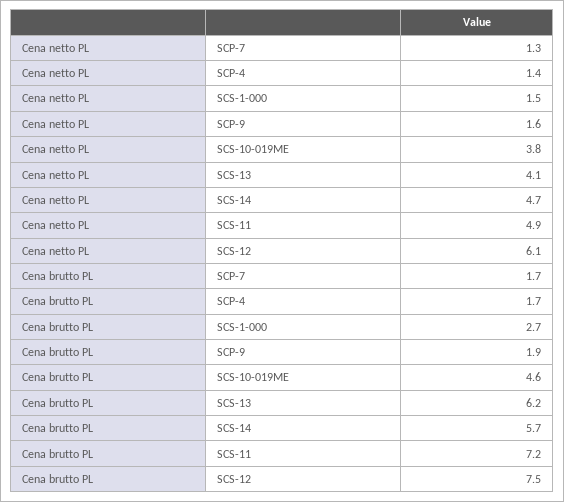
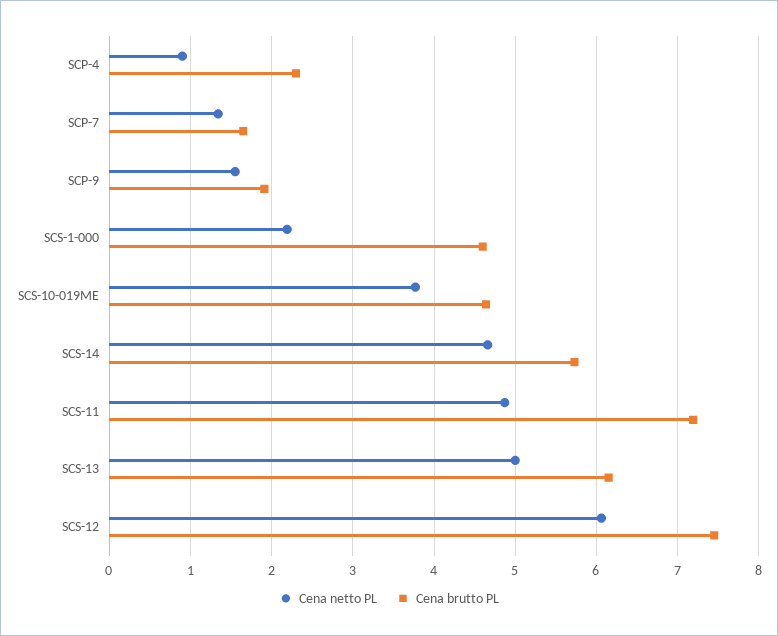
  {
    "Cena netto PL": {
      "SCP-7": 1.3,
-     "SCP-4": 1.4,
+     "SCP-4": 0.9,
-     "SCS-1-000": 1.5,
+     "SCS-1-000": 2.2,
      "SCP-9": 1.6,
      "SCS-10-019ME": 3.8,
-     "SCS-13": 4.1,
+     "SCS-13": 5,
      "SCS-14": 4.7,
      "SCS-11": 4.9,
      "SCS-12": 6.1
    },
    "Cena brutto PL": {
      "SCP-7": 1.7,
-     "SCP-4": 1.7,
+     "SCP-4": 2.3,
-     "SCS-1-000": 2.7,
+     "SCS-1-000": 4.6,
      "SCP-9": 1.9,
      "SCS-10-019ME": 4.6,
      "SCS-13": 6.2,
      "SCS-14": 5.7,
      "SCS-11": 7.2,
      "SCS-12": 7.5
    }
  }

